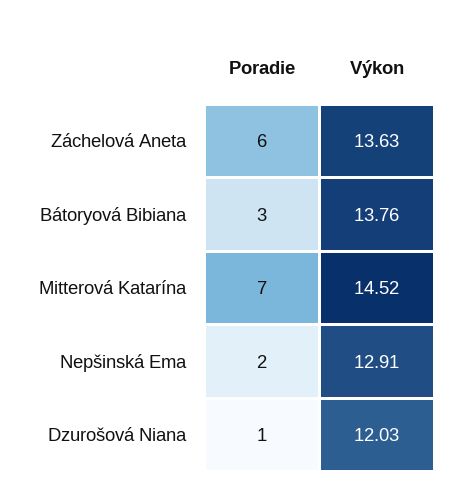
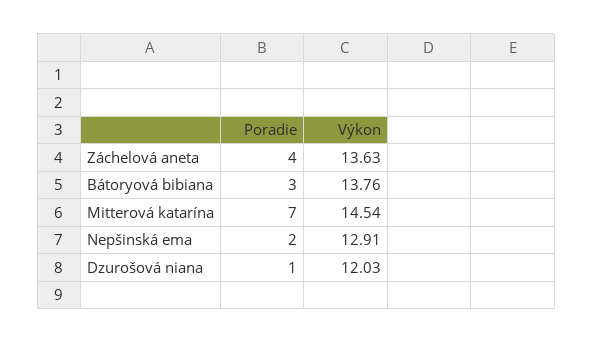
  {
    "Poradie": {
-     "Záchelová Aneta": 6,
+     "Záchelová Aneta": 4,
      "Bátoryová Bibiana": 3,
      "Mitterová Katarína": 7,
      "Nepšinská Ema": 2,
      "Dzurošová Niana": 1
    },
    "Výkon": {
      "Záchelová Aneta": 13.63,
      "Bátoryová Bibiana": 13.76,
-     "Mitterová Katarína": 14.52,
+     "Mitterová Katarína": 14.54,
      "Nepšinská Ema": 12.91,
      "Dzurošová Niana": 12.03
    }
  }

